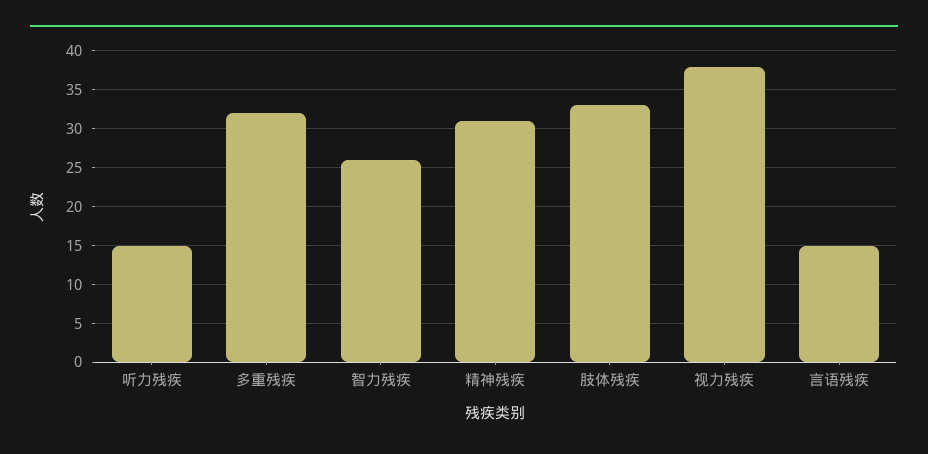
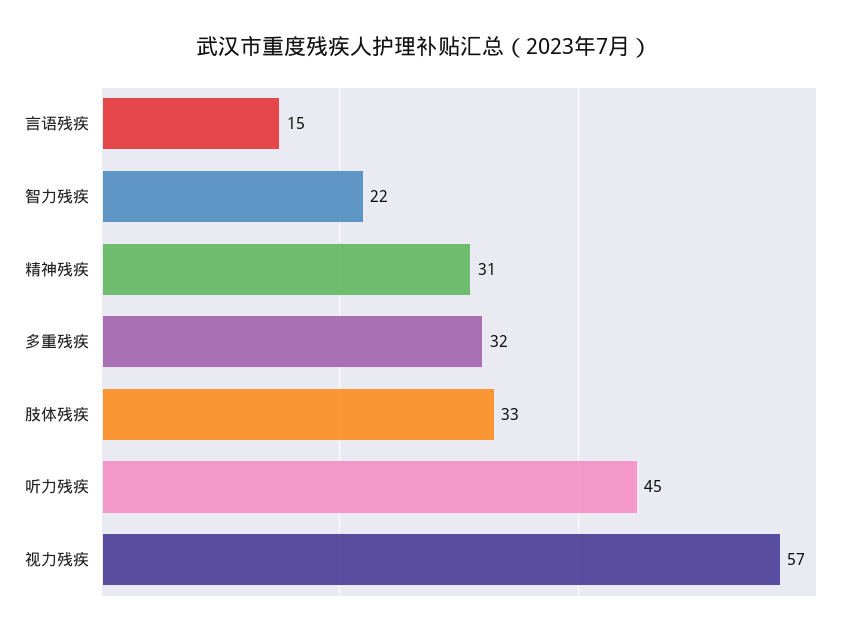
  {
-   "听力残疾": 15,
+   "听力残疾": 45,
    "多重残疾": 32,
-   "智力残疾": 26,
+   "智力残疾": 22,
    "精神残疾": 31,
    "肢体残疾": 33,
-   "视力残疾": 38,
+   "视力残疾": 57,
    "言语残疾": 15
  }

